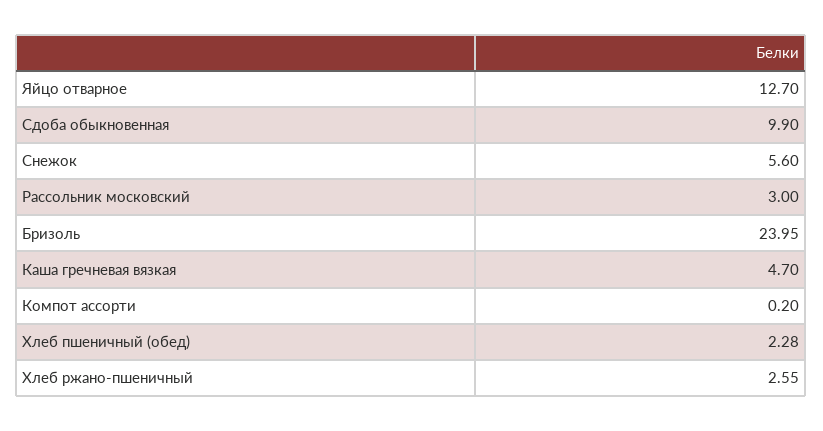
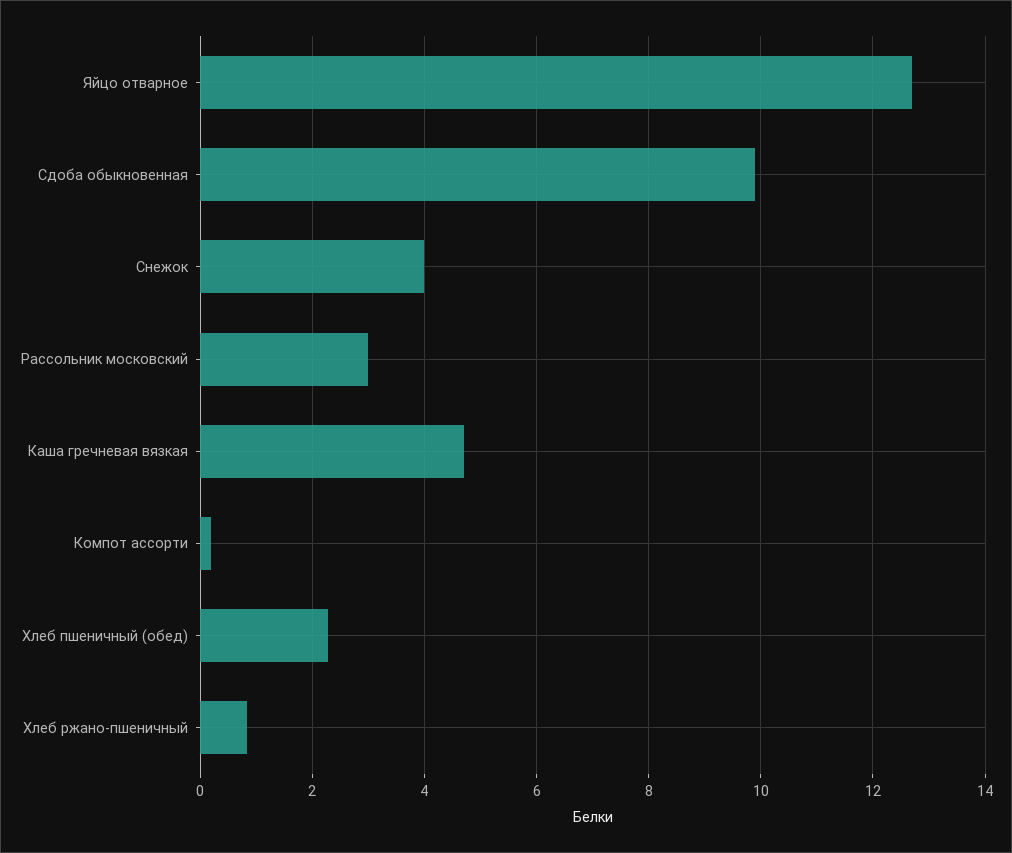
  {
    "Яйцо отварное": 12.7,
    "Сдоба обыкновенная": 9.9,
-   "Снежок": 5.6,
+   "Снежок": 4,
    "Рассольник московский": 3,
-   "Бризоль": 23.95,
    "Каша гречневая вязкая": 4.7,
    "Компот ассорти": 0.2,
    "Хлеб пшеничный (обед)": 2.28,
-   "Хлеб ржано-пшеничный": 2.55
+   "Хлеб ржано-пшеничный": 0.8
  }

